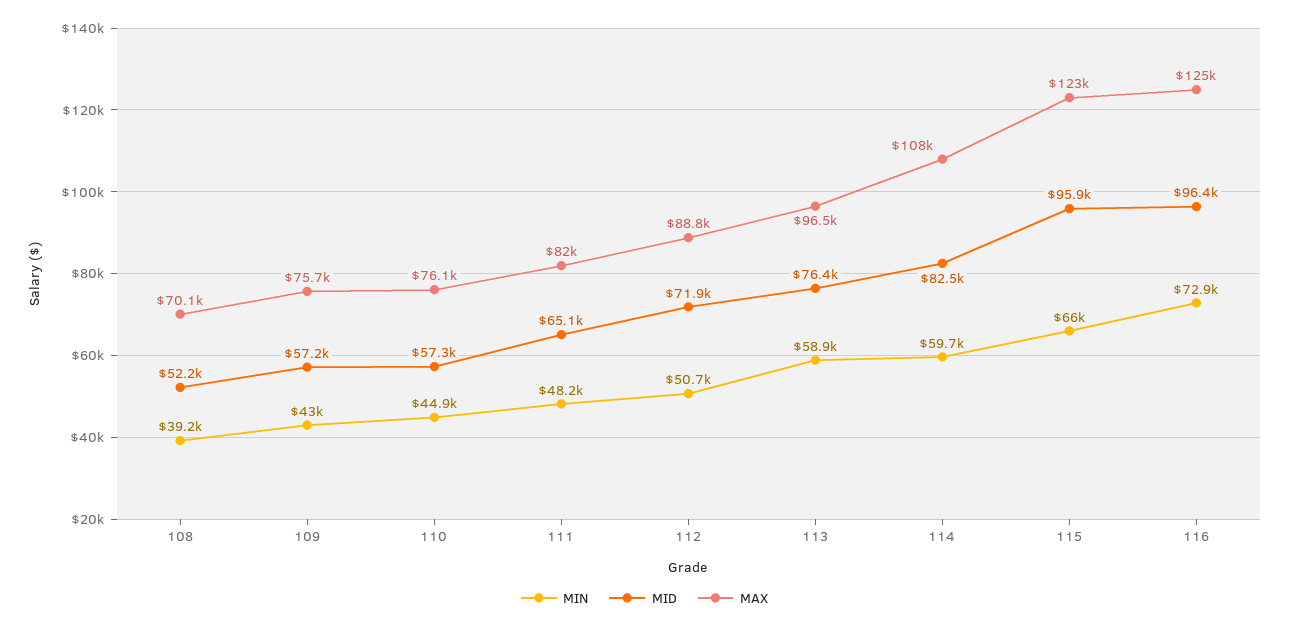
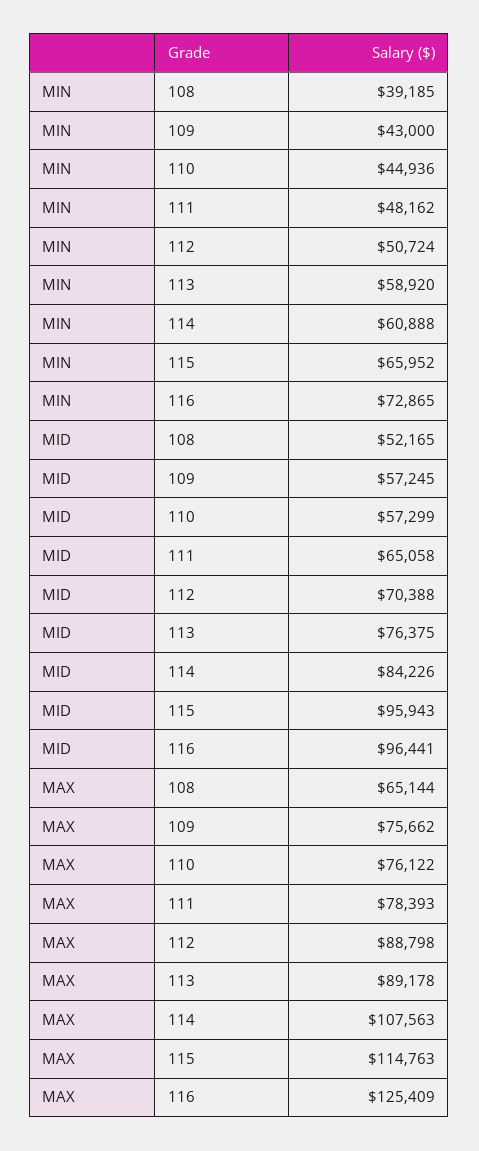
  {
    "MIN": {
      "108": 39185,
      "109": 43000,
      "110": 44936,
      "111": 48162,
      "112": 50724,
      "113": 58920,
-     "114": 59700,
+     "114": 60888,
      "115": 65952,
      "116": 72865
    },
    "MID": {
      "108": 52165,
      "109": 57245,
      "110": 57299,
      "111": 65058,
-     "112": 71900,
+     "112": 70388,
      "113": 76375,
-     "114": 82500,
+     "114": 84226,
      "115": 95943,
      "116": 96441
    },
    "MAX": {
-     "108": 70100,
+     "108": 65144,
      "109": 75662,
      "110": 76122,
-     "111": 82000,
+     "111": 78393,
      "112": 88798,
-     "113": 96500,
+     "113": 89178,
      "114": 107563,
-     "115": 123000,
+     "115": 114763,
      "116": 125409
    }
  }

